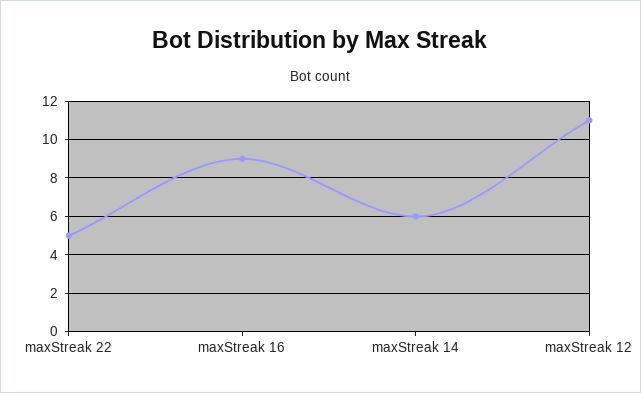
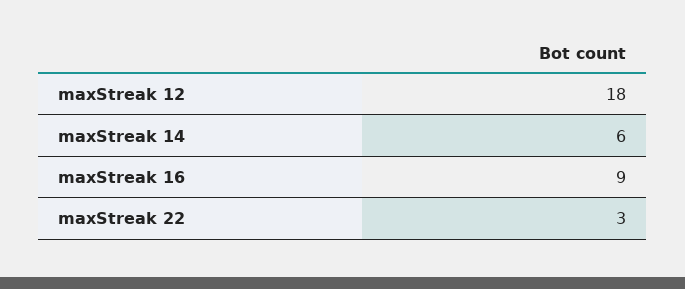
  {
-   "maxStreak 22": 5,
+   "maxStreak 22": 3,
    "maxStreak 16": 9,
    "maxStreak 14": 6,
-   "maxStreak 12": 11
+   "maxStreak 12": 18
  }

